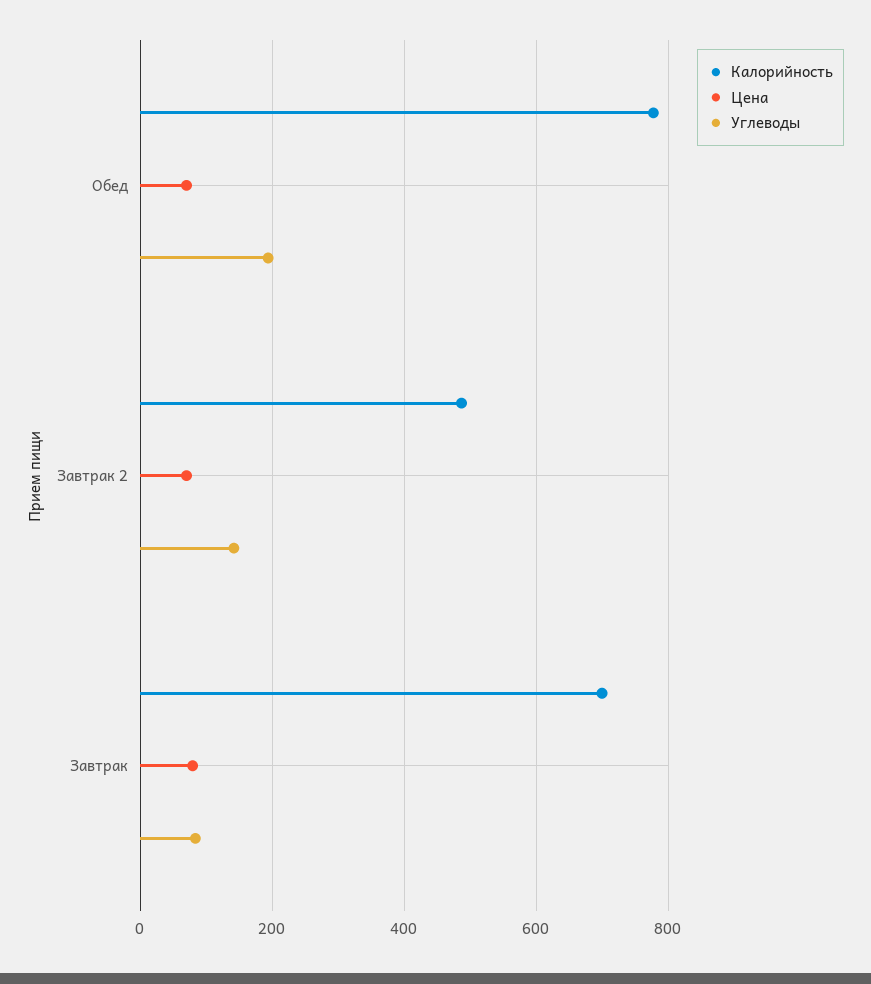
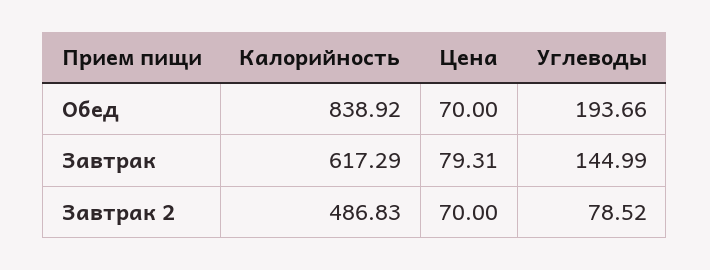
  {
    "Калорийность": {
-     "Обед": 780,
+     "Обед": 838.92,
      "Завтрак 2": 486.83,
-     "Завтрак": 700
+     "Завтрак": 617.29
    },
    "Цена": {
      "Обед": 70,
      "Завтрак 2": 70,
      "Завтрак": 79.31
    },
    "Углеводы": {
      "Обед": 193.66,
-     "Завтрак 2": 140,
+     "Завтрак 2": 78.52,
-     "Завтрак": 80
+     "Завтрак": 144.99
    }
  }

